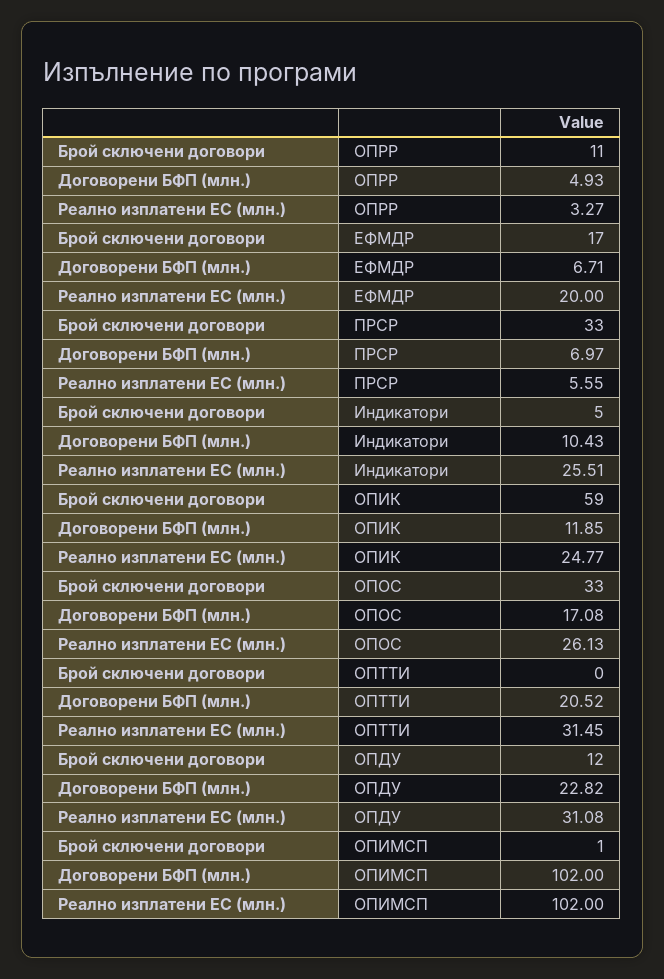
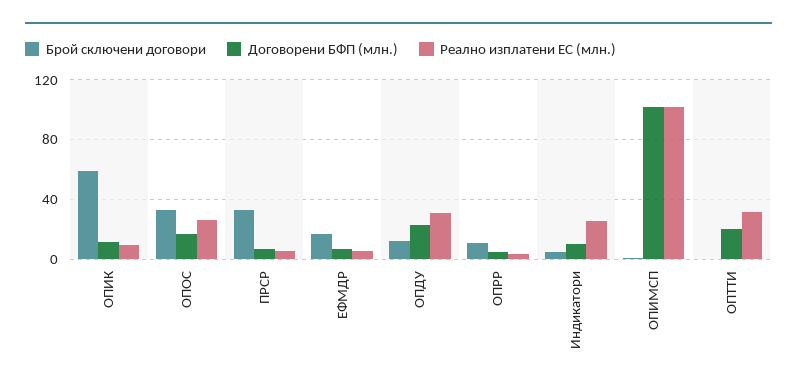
  {
    "Брой сключени договори": {
      "ОПРР": 11,
      "ЕФМДР": 17,
      "ПРСР": 33,
      "Индикатори": 5,
      "ОПИК": 59,
      "ОПОС": 33,
      "ОПТТИ": 0,
      "ОПДУ": 12,
      "ОПИМСП": 1
    },
    "Договорени БФП (млн.)": {
      "ОПРР": 4.93,
      "ЕФМДР": 6.71,
      "ПРСР": 6.97,
      "Индикатори": 10.43,
      "ОПИК": 11.85,
      "ОПОС": 17.08,
      "ОПТТИ": 20.52,
      "ОПДУ": 22.82,
      "ОПИМСП": 102
    },
    "Реално изплатени ЕС (млн.)": {
      "ОПРР": 3.27,
-     "ЕФМДР": 20,
+     "ЕФМДР": 5,
      "ПРСР": 5.55,
      "Индикатори": 25.51,
-     "ОПИК": 24.77,
+     "ОПИК": 10,
      "ОПОС": 26.13,
      "ОПТТИ": 31.45,
      "ОПДУ": 31.08,
      "ОПИМСП": 102
    }
  }

